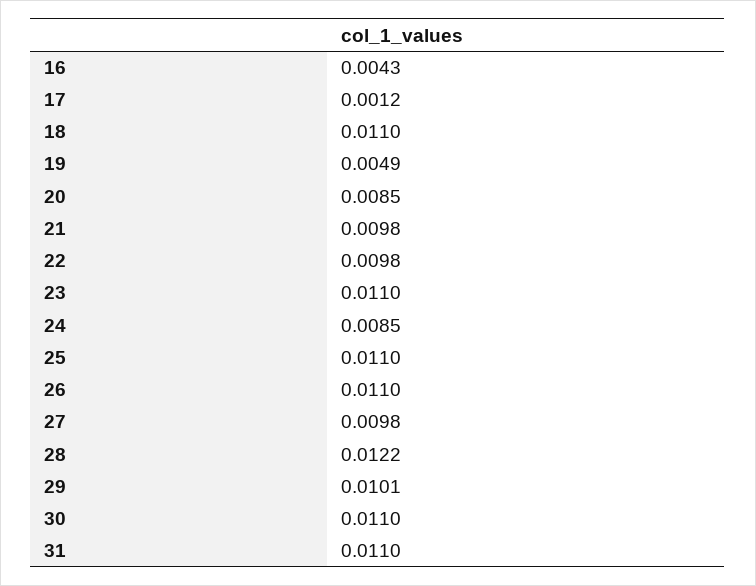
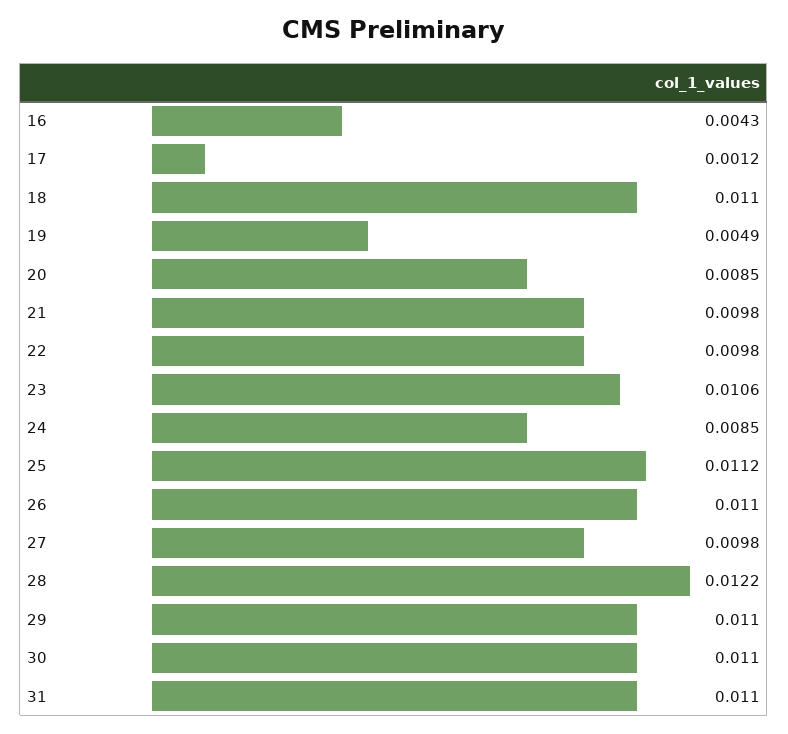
  {
    "16": 0.0043,
    "17": 0.0012,
    "18": 0.011,
    "19": 0.0049,
    "20": 0.0085,
    "21": 0.0098,
    "22": 0.0098,
-   "23": 0.011,
+   "23": 0.0106,
    "24": 0.0085,
-   "25": 0.011,
+   "25": 0.0112,
    "26": 0.011,
    "27": 0.0098,
    "28": 0.0122,
-   "29": 0.0101,
+   "29": 0.011,
    "30": 0.011,
    "31": 0.011
  }

